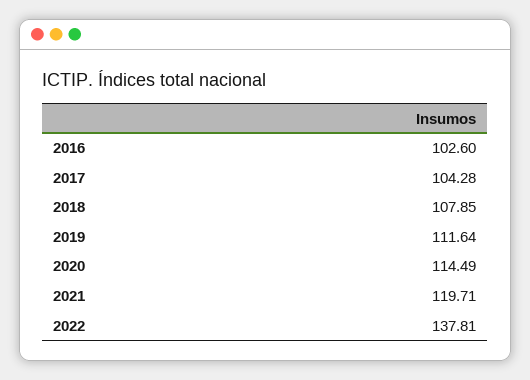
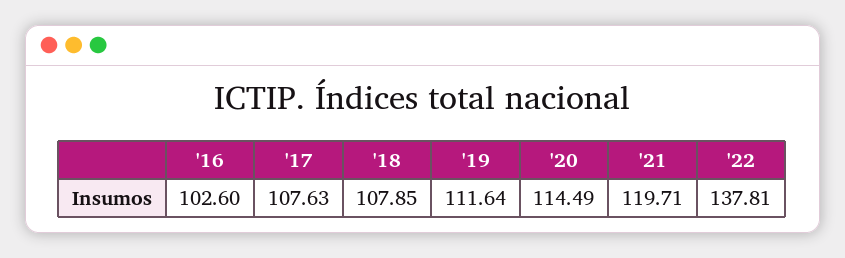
  {
    "2016": 102.6,
-   "2017": 104.28,
+   "2017": 107.63,
    "2018": 107.85,
    "2019": 111.64,
    "2020": 114.49,
    "2021": 119.71,
    "2022": 137.81
  }

